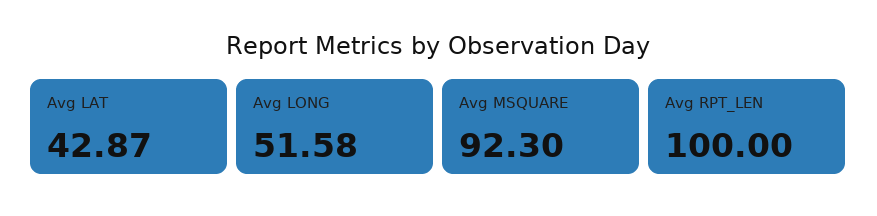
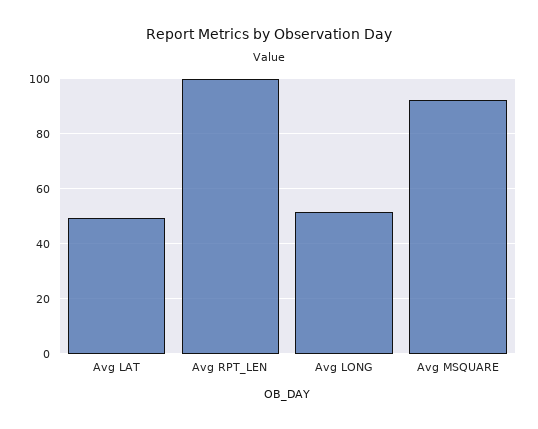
  {
-   "Avg LAT": 42.87,
+   "Avg LAT": 50,
    "Avg LONG": 51.58,
    "Avg MSQUARE": 92.3,
    "Avg RPT_LEN": 100
  }

